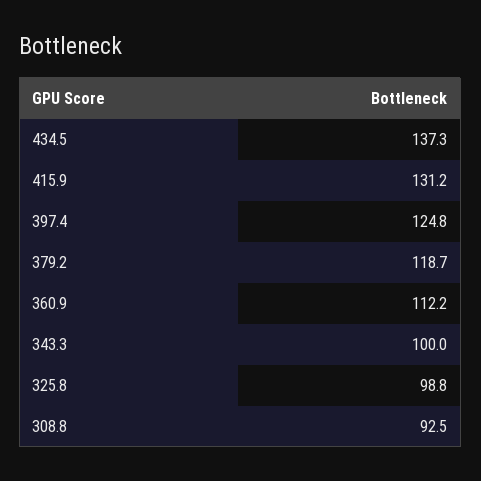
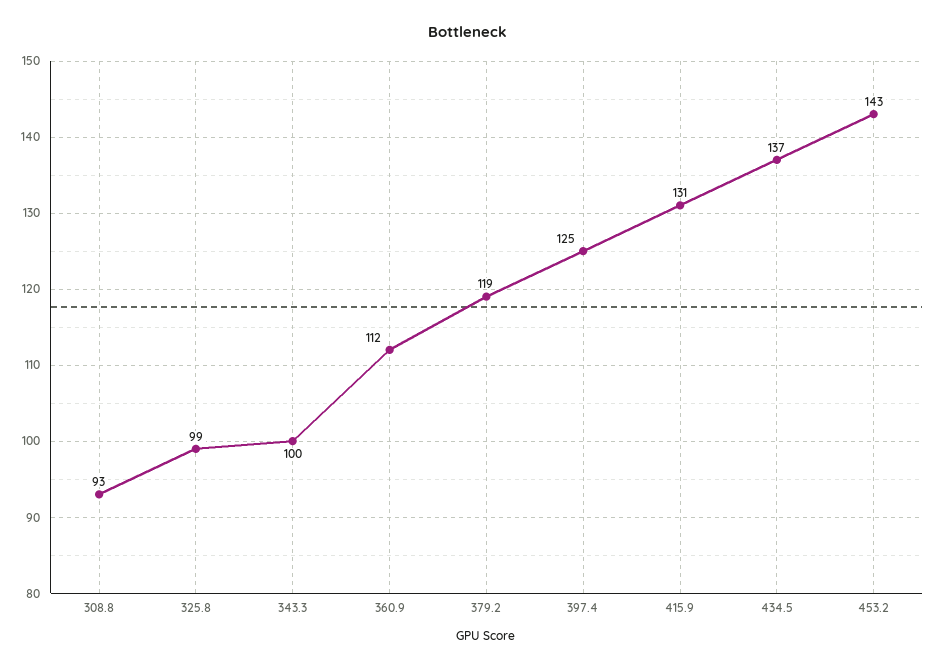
  {
    "434.5": 137.3,
    "415.9": 131.2,
    "397.4": 124.8,
    "379.2": 118.7,
    "360.9": 112.2,
    "343.3": 100,
    "325.8": 98.8,
-   "308.8": 92.5
+   "308.8": 92.5,
+   "453.2": 143
  }

